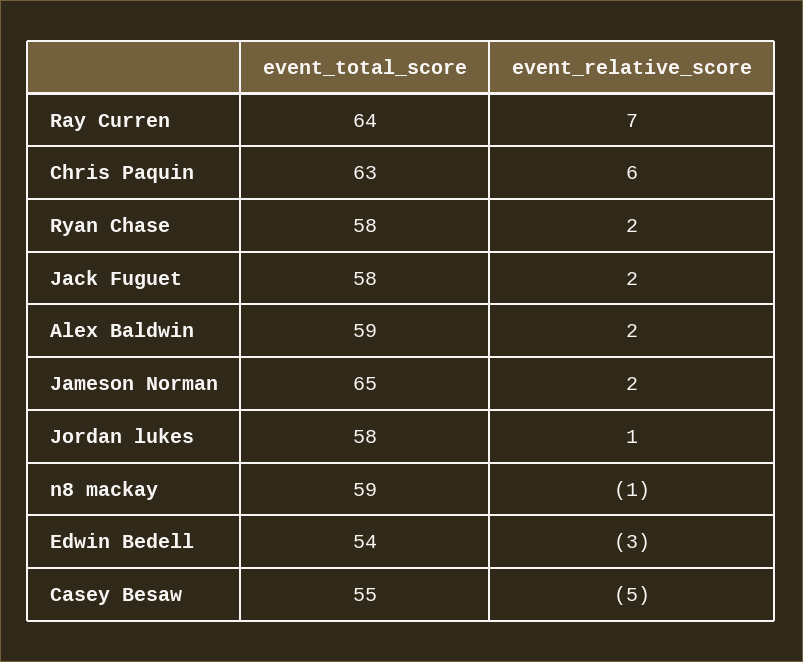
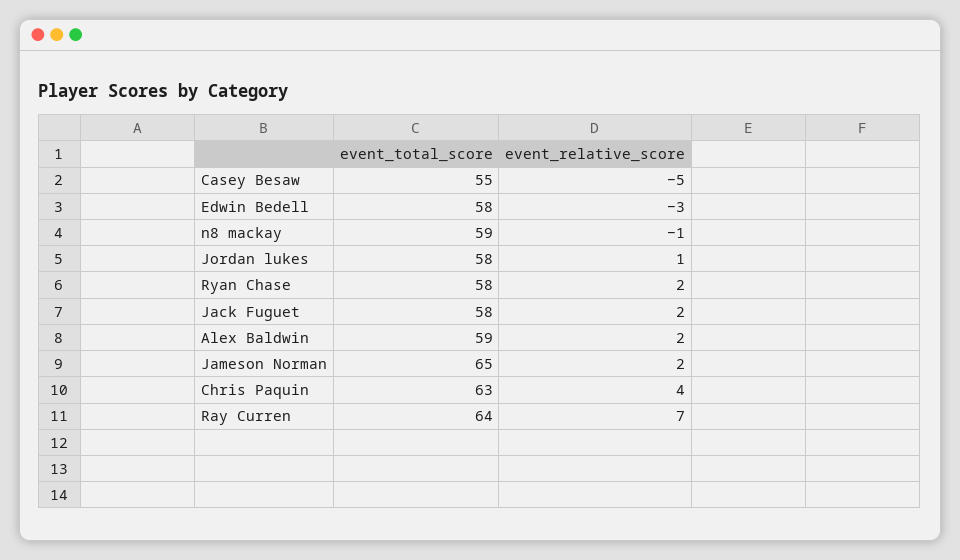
  {
    "event_total_score": {
      "Ray Curren": 64,
      "Chris Paquin": 63,
      "Ryan Chase": 58,
      "Jack Fuguet": 58,
      "Alex Baldwin": 59,
      "Jameson Norman": 65,
      "Jordan lukes": 58,
      "n8 mackay": 59,
-     "Edwin Bedell": 54,
+     "Edwin Bedell": 58,
      "Casey Besaw": 55
    },
    "event_relative_score": {
      "Ray Curren": 7,
-     "Chris Paquin": 6,
+     "Chris Paquin": 4,
      "Ryan Chase": 2,
      "Jack Fuguet": 2,
      "Alex Baldwin": 2,
      "Jameson Norman": 2,
      "Jordan lukes": 1,
      "n8 mackay": -1,
      "Edwin Bedell": -3,
      "Casey Besaw": -5
    }
  }

